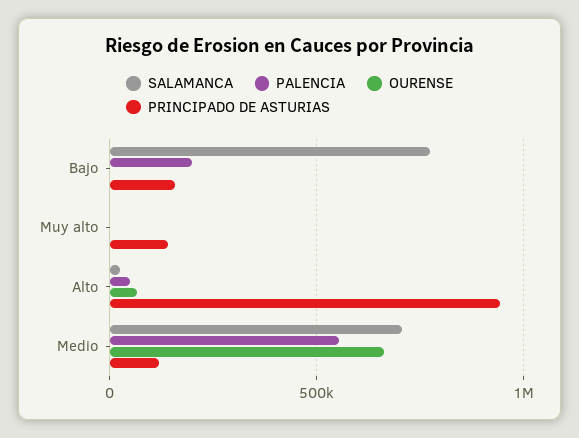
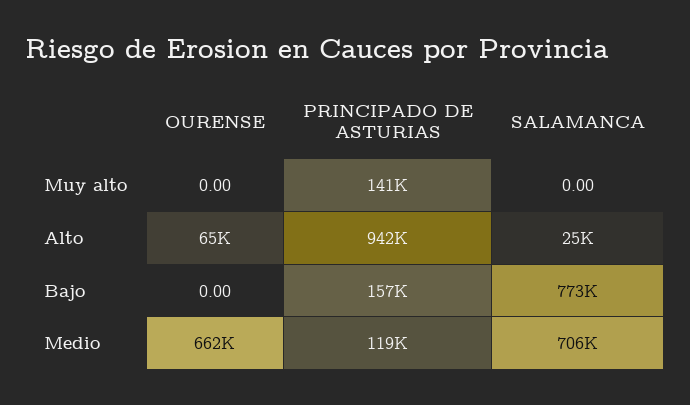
  {
    "SALAMANCA": {
      "Bajo": 773000,
      "Muy alto": 0,
      "Alto": 25000,
      "Medio": 706000
    },
-   "PALENCIA": {
-     "Bajo": 200000,
-     "Muy alto": 0,
-     "Alto": 50000,
-     "Medio": 550000
-   },
    "OURENSE": {
      "Bajo": 0,
      "Muy alto": 0,
      "Alto": 65000,
      "Medio": 662000
    },
    "PRINCIPADO DE ASTURIAS": {
      "Bajo": 157000,
      "Muy alto": 141000,
      "Alto": 942000,
      "Medio": 119000
    }
  }

